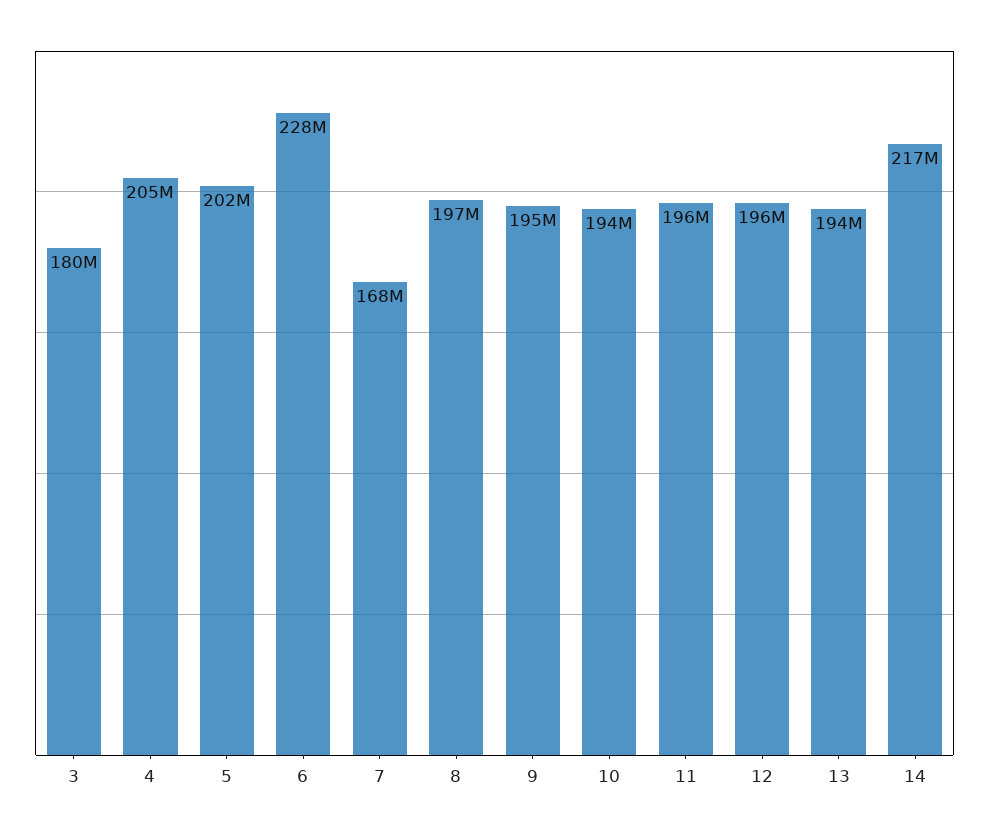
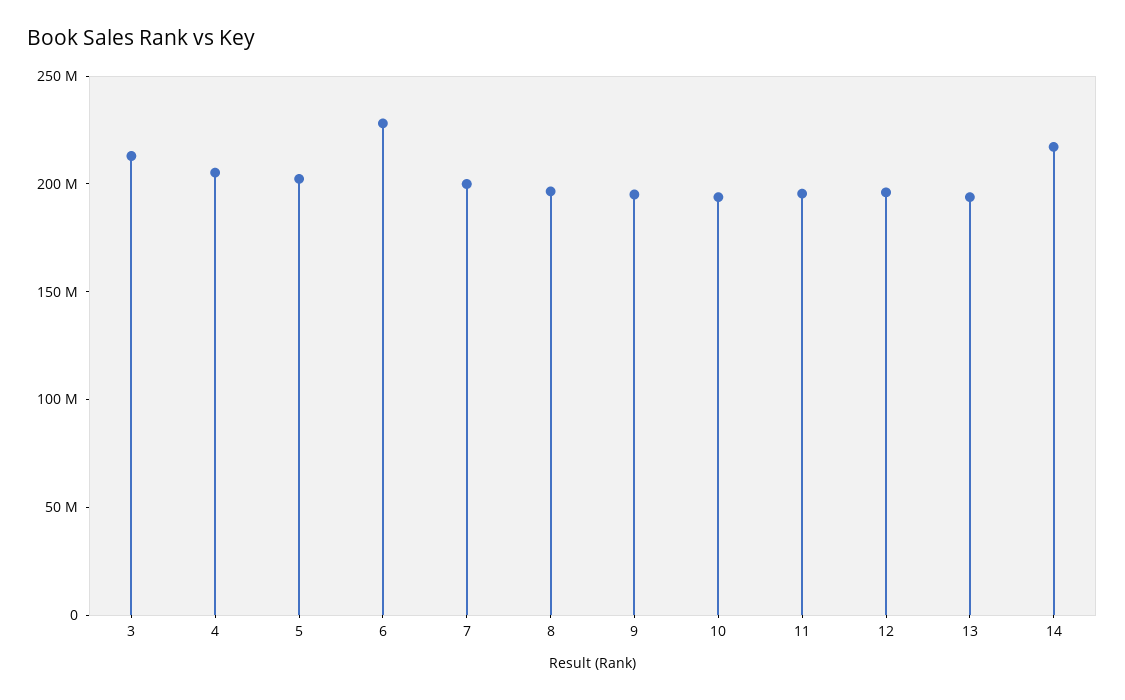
  {
-   "3": 180000000,
+   "3": 210000000,
    "4": 205000000,
    "5": 202000000,
    "6": 228000000,
-   "7": 168000000,
+   "7": 200000000,
    "8": 197000000,
    "9": 195000000,
    "10": 194000000,
    "11": 196000000,
    "12": 196000000,
    "13": 194000000,
    "14": 217000000
  }

